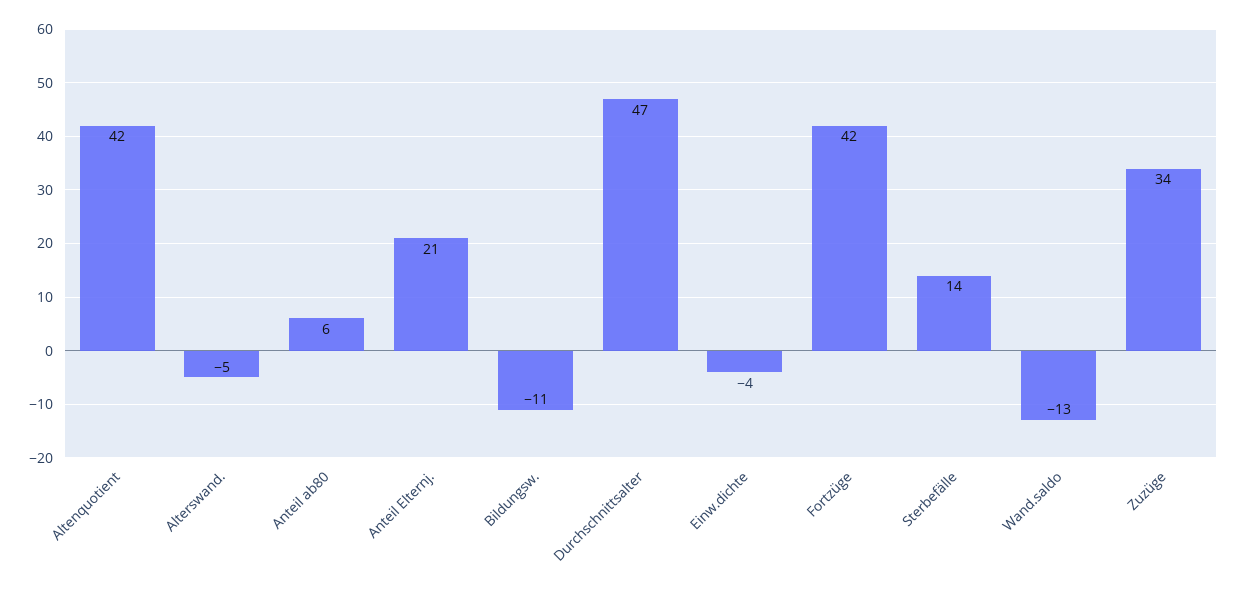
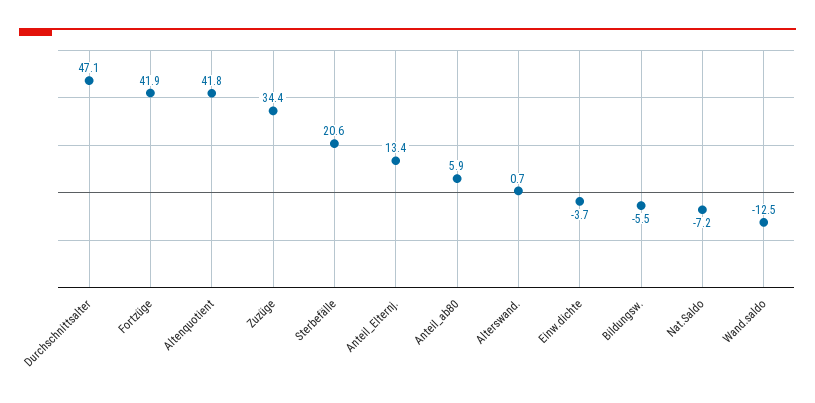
  {
    "Altenquotient": 41.8,
-   "Alterswand.": -5,
+   "Alterswand.": 0.7,
    "Anteil ab80": 5.9,
-   "Anteil Elternj.": 21,
+   "Anteil Elternj.": 13.4,
-   "Bildungsw.": -11,
+   "Bildungsw.": -5.5,
    "Durchschnittsalter": 47.1,
    "Einw.dichte": -3.7,
    "Fortzüge": 41.9,
-   "Sterbefälle": 14,
+   "Sterbefälle": 20.6,
    "Wand.saldo": -12.5,
-   "Zuzüge": 34.4
+   "Zuzüge": 34.4,
+   "Nat.Saldo": -7.2
  }

